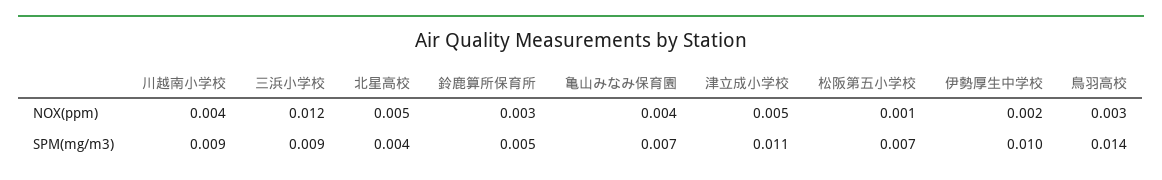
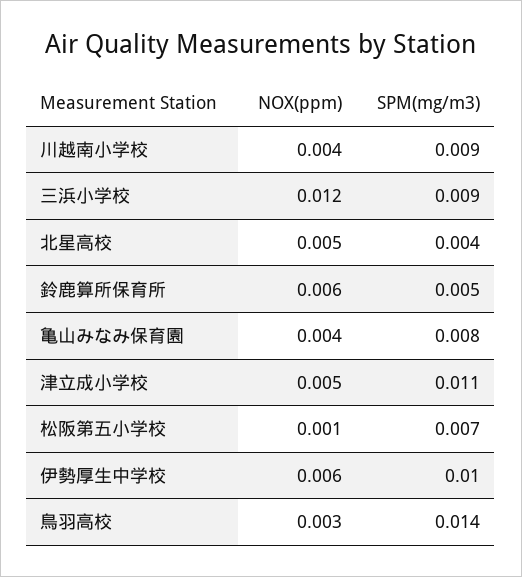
  {
    "川越南小学校": {
      "NOX(ppm)": 0.004,
      "SPM(mg/m3)": 0.009
    },
    "三浜小学校": {
      "NOX(ppm)": 0.012,
      "SPM(mg/m3)": 0.009
    },
    "北星高校": {
      "NOX(ppm)": 0.005,
      "SPM(mg/m3)": 0.004
    },
    "鈴鹿算所保育所": {
-     "NOX(ppm)": 0.003,
+     "NOX(ppm)": 0.006,
      "SPM(mg/m3)": 0.005
    },
    "亀山みなみ保育園": {
      "NOX(ppm)": 0.004,
-     "SPM(mg/m3)": 0.007
+     "SPM(mg/m3)": 0.008
    },
    "津立成小学校": {
      "NOX(ppm)": 0.005,
      "SPM(mg/m3)": 0.011
    },
    "松阪第五小学校": {
      "NOX(ppm)": 0.001,
      "SPM(mg/m3)": 0.007
    },
    "伊勢厚生中学校": {
-     "NOX(ppm)": 0.002,
+     "NOX(ppm)": 0.006,
      "SPM(mg/m3)": 0.01
    },
    "鳥羽高校": {
      "NOX(ppm)": 0.003,
      "SPM(mg/m3)": 0.014
    }
  }

